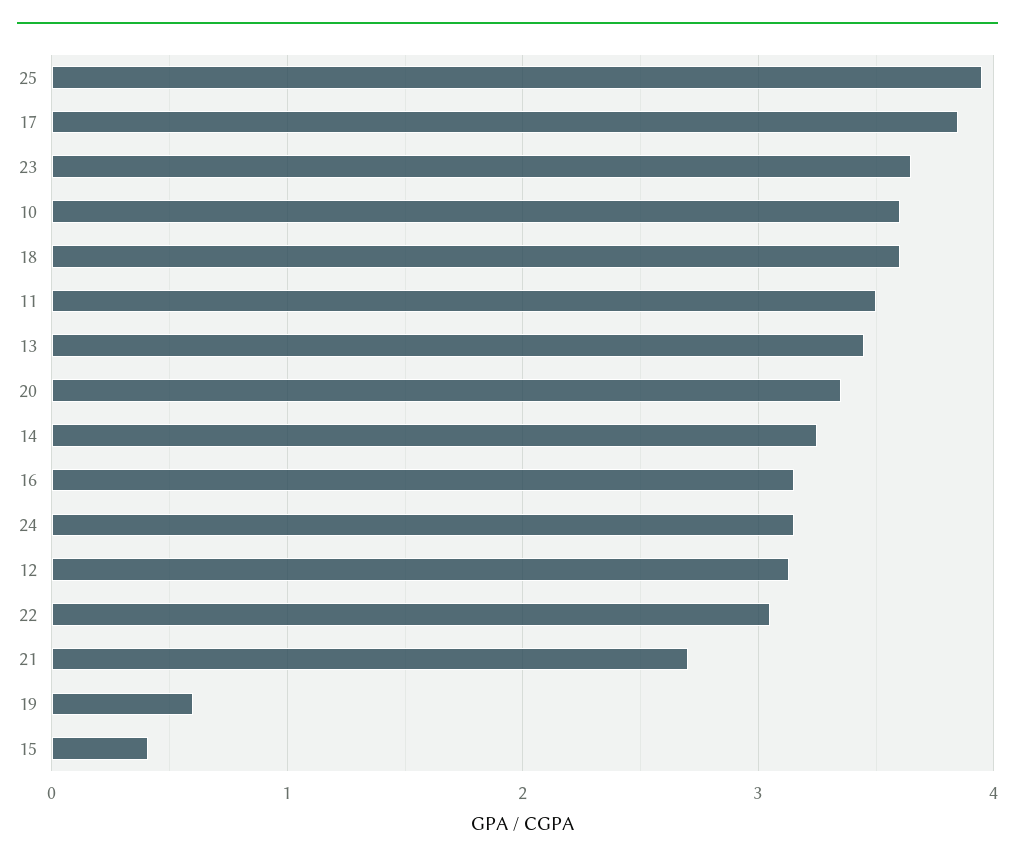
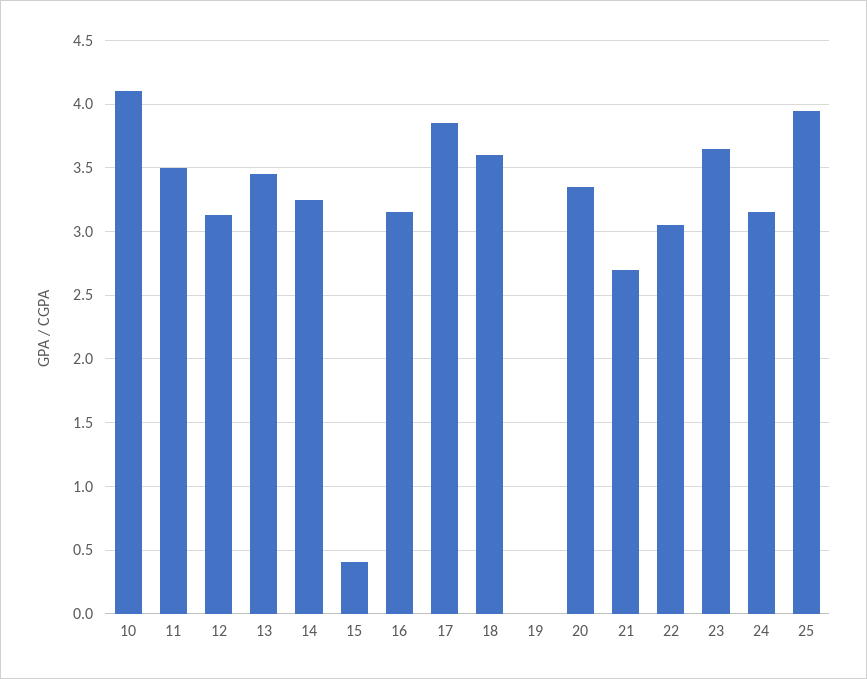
  {
    "25": 3.95,
    "17": 3.85,
    "23": 3.65,
-   "10": 3.6,
+   "10": 4.1,
    "18": 3.6,
    "11": 3.5,
    "13": 3.45,
    "20": 3.35,
    "14": 3.25,
    "16": 3.15,
    "24": 3.15,
    "12": 3.15,
    "22": 3.05,
    "21": 2.7,
-   "19": 0.6,
+   "19": 0,
    "15": 0.4
  }

